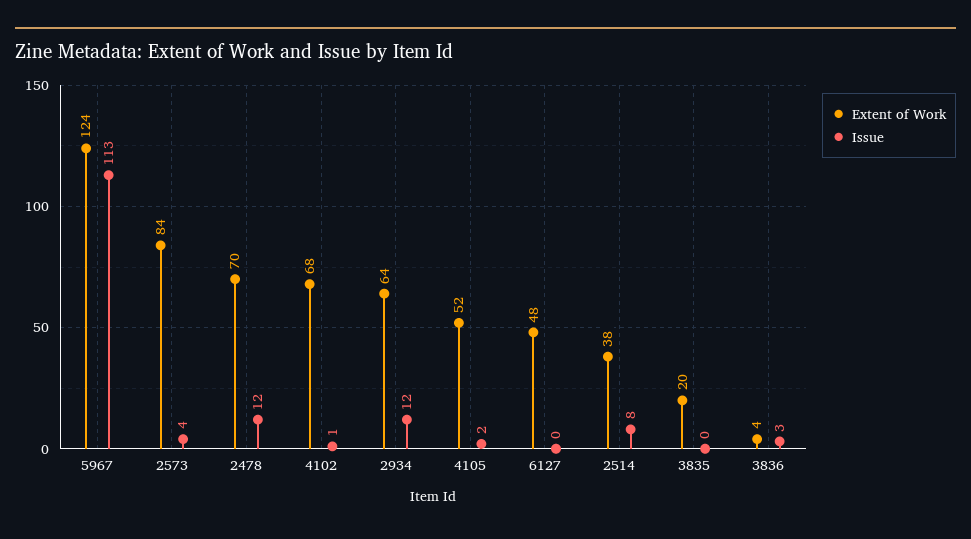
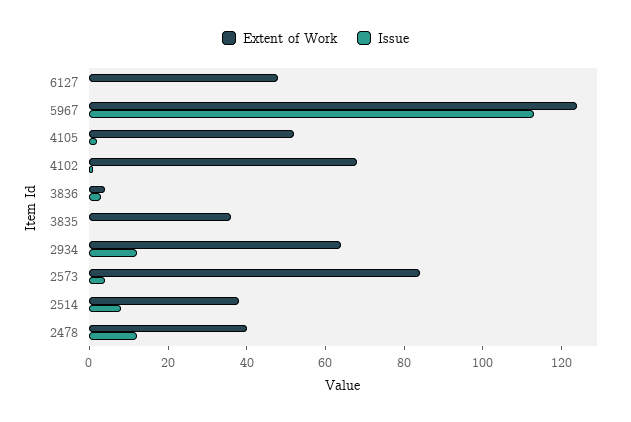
  {
    "Extent of Work": {
      "5967": 124,
      "2573": 84,
-     "2478": 70,
+     "2478": 40,
      "4102": 68,
      "2934": 64,
      "4105": 52,
      "6127": 48,
      "2514": 38,
-     "3835": 20,
+     "3835": 35,
      "3836": 4
    },
    "Issue": {
      "5967": 113,
      "2573": 4,
      "2478": 12,
      "4102": 1,
      "2934": 12,
      "4105": 2,
      "6127": 0,
      "2514": 8,
      "3835": 0,
      "3836": 3
    }
  }

